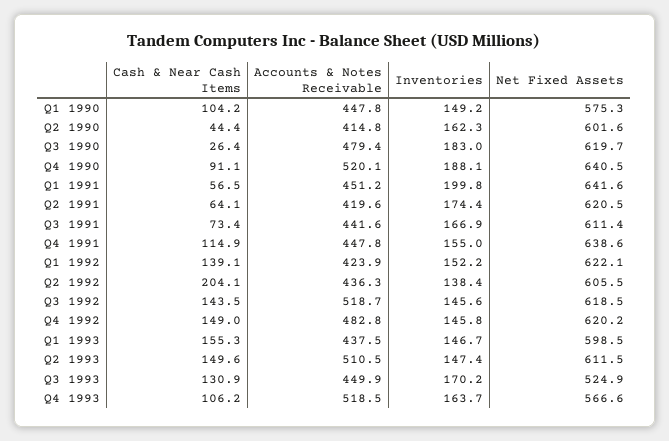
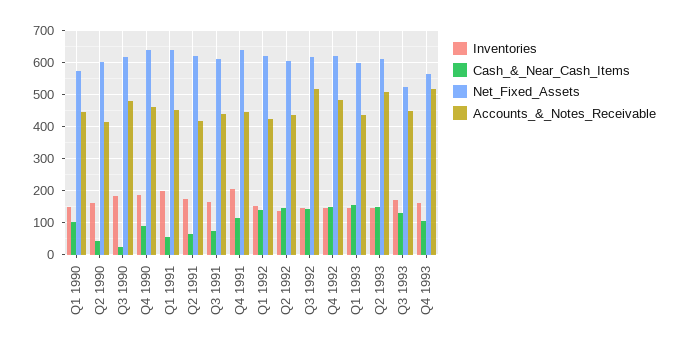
  {
    "Cash & Near Cash Items": {
      "Q1 1990": 104.2,
      "Q2 1990": 44.4,
      "Q3 1990": 26.4,
      "Q4 1990": 91.1,
      "Q1 1991": 56.5,
      "Q2 1991": 64.1,
      "Q3 1991": 73.4,
      "Q4 1991": 114.9,
      "Q1 1992": 139.1,
-     "Q2 1992": 204.1,
+     "Q2 1992": 140,
      "Q3 1992": 143.5,
      "Q4 1992": 149,
      "Q1 1993": 155.3,
      "Q2 1993": 149.6,
      "Q3 1993": 130.9,
      "Q4 1993": 106.2
    },
    "Accounts & Notes Receivable": {
      "Q1 1990": 447.8,
      "Q2 1990": 414.8,
      "Q3 1990": 479.4,
-     "Q4 1990": 520.1,
+     "Q4 1990": 460,
      "Q1 1991": 451.2,
      "Q2 1991": 419.6,
      "Q3 1991": 441.6,
      "Q4 1991": 447.8,
      "Q1 1992": 423.9,
      "Q2 1992": 436.3,
      "Q3 1992": 518.7,
      "Q4 1992": 482.8,
      "Q1 1993": 437.5,
      "Q2 1993": 510.5,
      "Q3 1993": 449.9,
      "Q4 1993": 518.5
    },
    "Inventories": {
      "Q1 1990": 149.2,
      "Q2 1990": 162.3,
      "Q3 1990": 183,
      "Q4 1990": 188.1,
      "Q1 1991": 199.8,
      "Q2 1991": 174.4,
      "Q3 1991": 166.9,
-     "Q4 1991": 155,
+     "Q4 1991": 200,
      "Q1 1992": 152.2,
      "Q2 1992": 138.4,
      "Q3 1992": 145.6,
      "Q4 1992": 145.8,
      "Q1 1993": 146.7,
      "Q2 1993": 147.4,
      "Q3 1993": 170.2,
      "Q4 1993": 163.7
    },
    "Net Fixed Assets": {
      "Q1 1990": 575.3,
      "Q2 1990": 601.6,
      "Q3 1990": 619.7,
      "Q4 1990": 640.5,
      "Q1 1991": 641.6,
      "Q2 1991": 620.5,
      "Q3 1991": 611.4,
      "Q4 1991": 638.6,
      "Q1 1992": 622.1,
      "Q2 1992": 605.5,
      "Q3 1992": 618.5,
      "Q4 1992": 620.2,
      "Q1 1993": 598.5,
      "Q2 1993": 611.5,
      "Q3 1993": 524.9,
      "Q4 1993": 566.6
    }
  }

